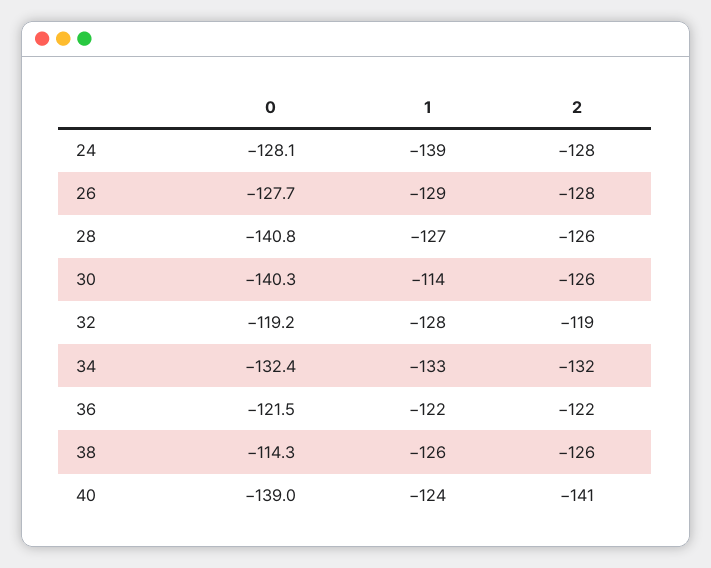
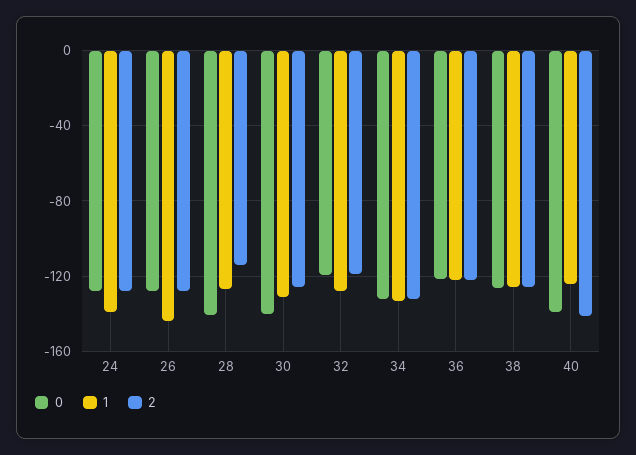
  {
    "0": {
      "24": -128.1,
      "26": -127.7,
      "28": -140.8,
      "30": -140.3,
      "32": -119.2,
      "34": -132.4,
      "36": -121.5,
-     "38": -114.3,
+     "38": -125,
      "40": -139
    },
    "1": {
      "24": -139,
-     "26": -129,
+     "26": -145,
      "28": -127,
-     "30": -114,
+     "30": -130,
      "32": -128,
      "34": -133,
      "36": -122,
      "38": -126,
      "40": -124
    },
    "2": {
      "24": -128,
      "26": -128,
-     "28": -126,
+     "28": -115,
      "30": -126,
      "32": -119,
      "34": -132,
      "36": -122,
      "38": -126,
      "40": -141
    }
  }

